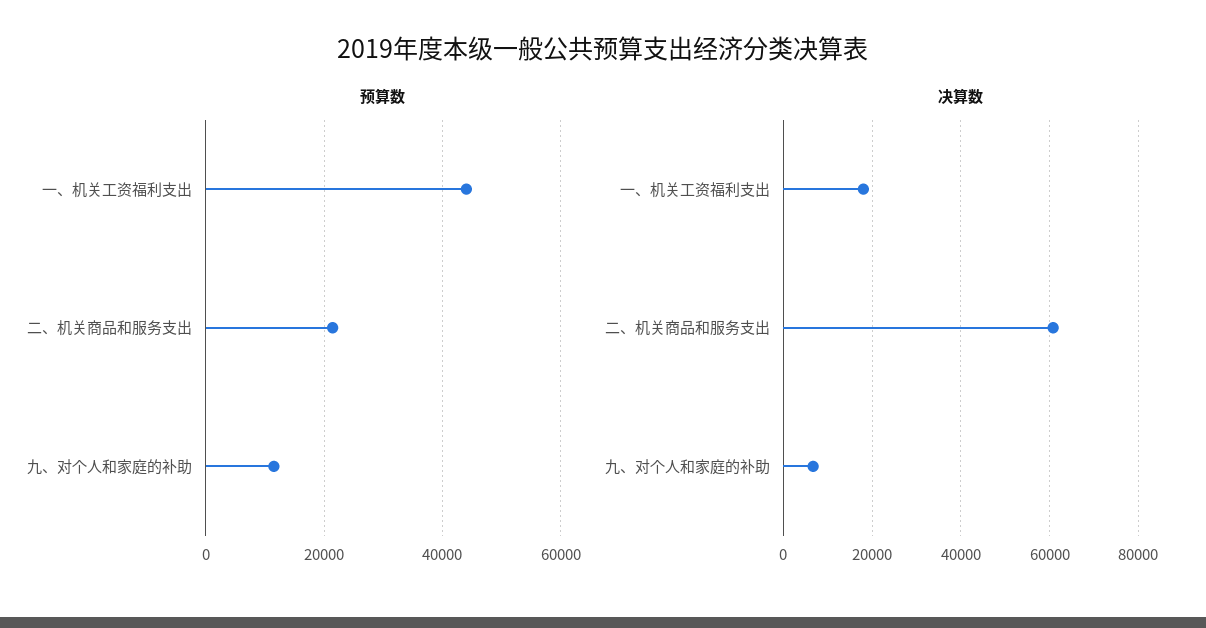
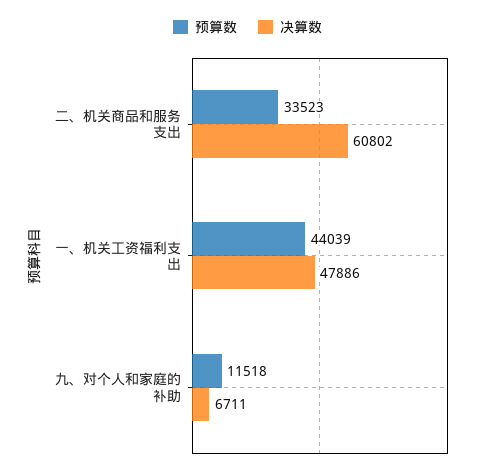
  {
    "预算数": {
      "一、机关工资福利支出": 44039,
-     "二、机关商品和服务支出": 22000,
+     "二、机关商品和服务支出": 33523,
      "九、对个人和家庭的补助": 11518
    },
    "决算数": {
-     "一、机关工资福利支出": 18000,
+     "一、机关工资福利支出": 47886,
      "二、机关商品和服务支出": 60802,
      "九、对个人和家庭的补助": 6711
    }
  }

